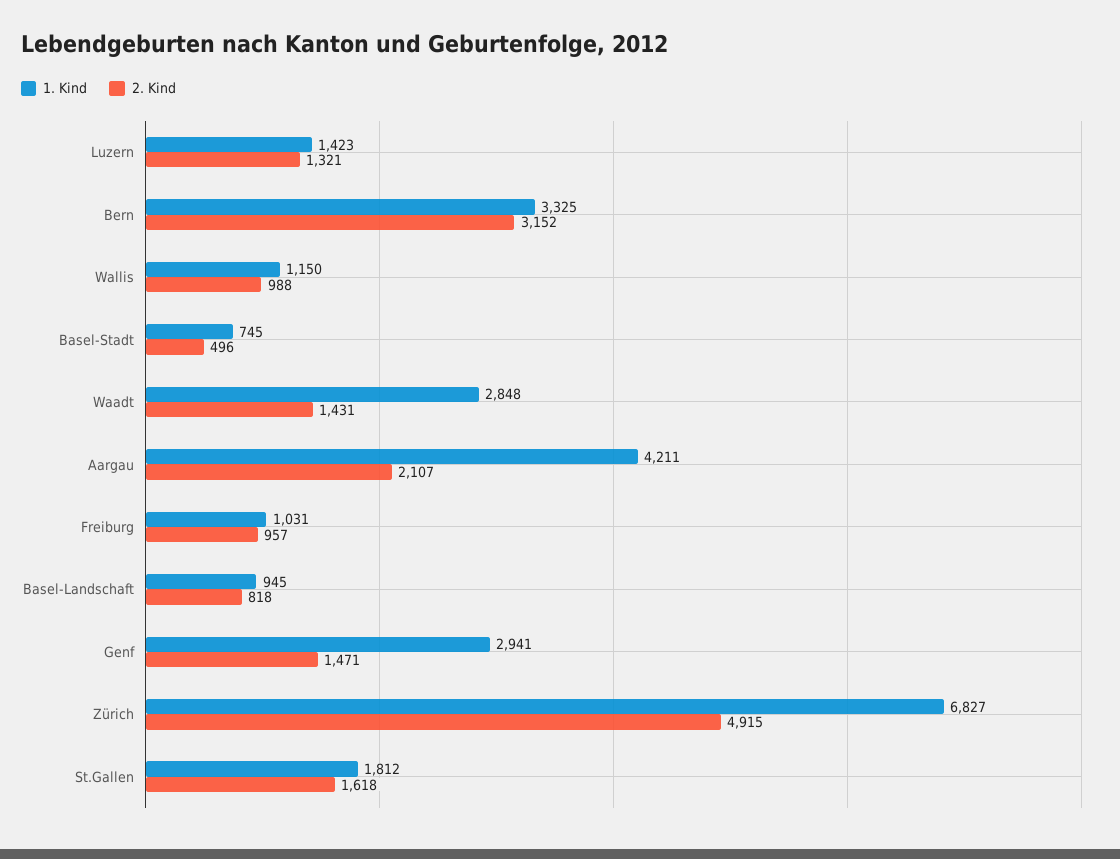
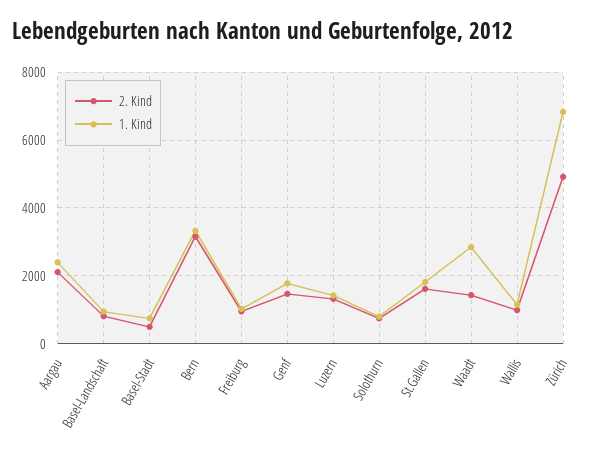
  {
    "1. Kind": {
      "Luzern": 1423,
      "Bern": 3325,
      "Wallis": 1150,
      "Basel-Stadt": 745,
      "Waadt": 2848,
-     "Aargau": 4211,
+     "Aargau": 2400,
      "Freiburg": 1031,
      "Basel-Landschaft": 945,
-     "Genf": 2941,
+     "Genf": 1800,
      "Zürich": 6827,
-     "St.Gallen": 1812
+     "St.Gallen": 1812,
+     "Solothurn": 800
    },
    "2. Kind": {
      "Luzern": 1321,
      "Bern": 3152,
      "Wallis": 988,
      "Basel-Stadt": 496,
      "Waadt": 1431,
      "Aargau": 2107,
      "Freiburg": 957,
      "Basel-Landschaft": 818,
      "Genf": 1471,
      "Zürich": 4915,
-     "St.Gallen": 1618
+     "St.Gallen": 1618,
+     "Solothurn": 800
    }
  }

